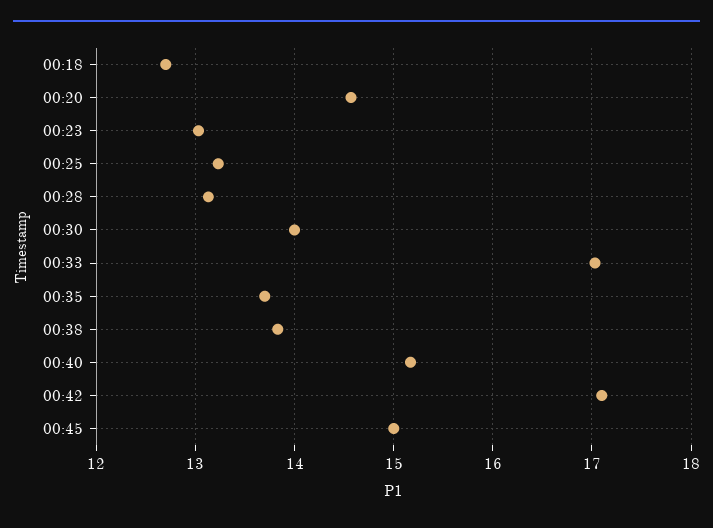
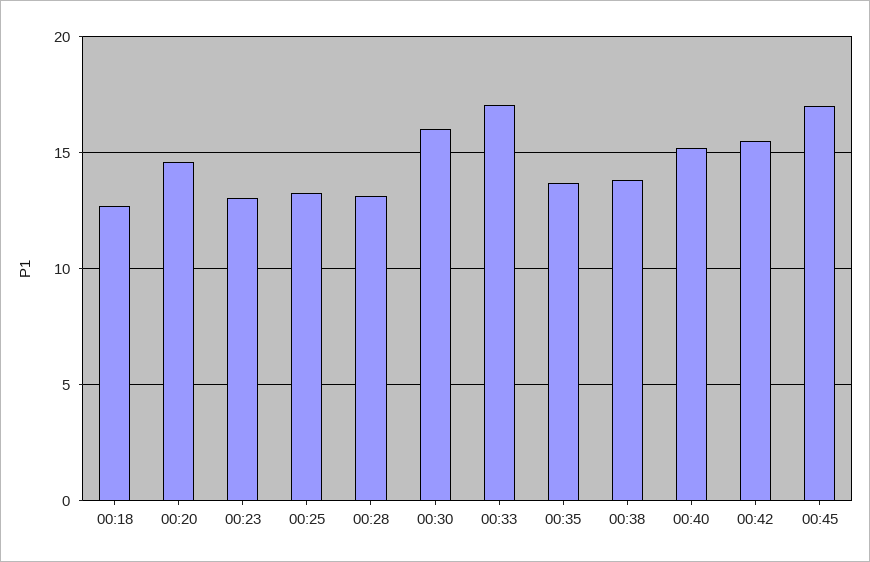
  {
    "00:18": 12.7,
    "00:20": 14.6,
    "00:23": 13,
    "00:25": 13.2,
    "00:28": 13.1,
-   "00:30": 14,
+   "00:30": 16,
    "00:33": 17,
    "00:35": 13.7,
    "00:38": 13.8,
    "00:40": 15.2,
-   "00:42": 17.1,
+   "00:42": 15.5,
-   "00:45": 15
+   "00:45": 17
  }

